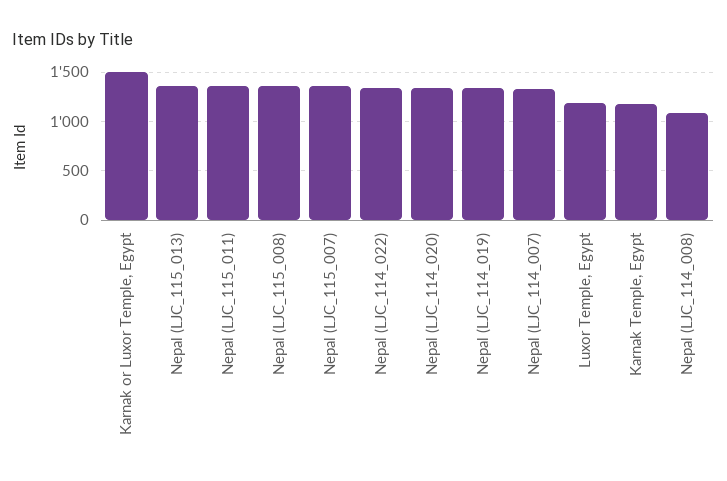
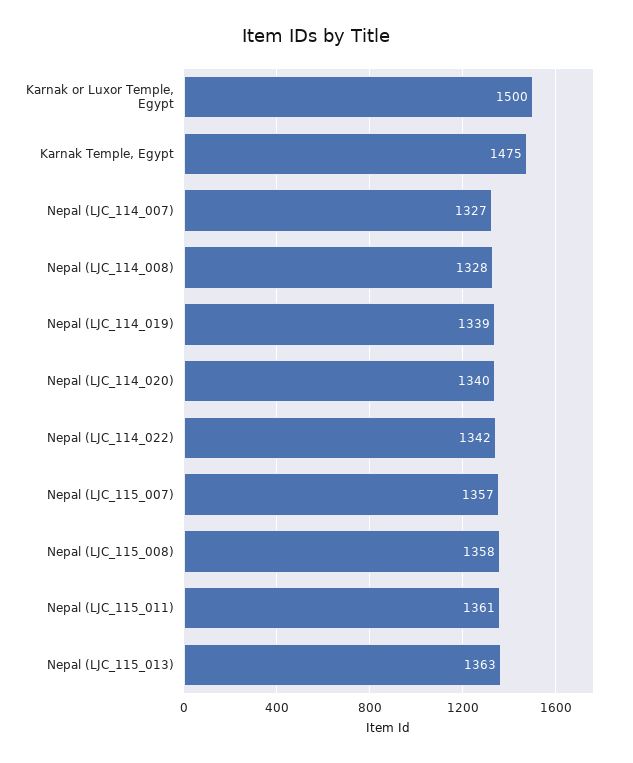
  {
    "Karnak or Luxor Temple, Egypt": 1500,
    "Nepal (LJC_115_013)": 1363,
    "Nepal (LJC_115_011)": 1361,
    "Nepal (LJC_115_008)": 1358,
    "Nepal (LJC_115_007)": 1357,
    "Nepal (LJC_114_022)": 1342,
    "Nepal (LJC_114_020)": 1340,
    "Nepal (LJC_114_019)": 1339,
    "Nepal (LJC_114_007)": 1327,
-   "Luxor Temple, Egypt": 1200,
-   "Karnak Temple, Egypt": 1200,
+   "Karnak Temple, Egypt": 1475,
-   "Nepal (LJC_114_008)": 1100
+   "Nepal (LJC_114_008)": 1328
  }

